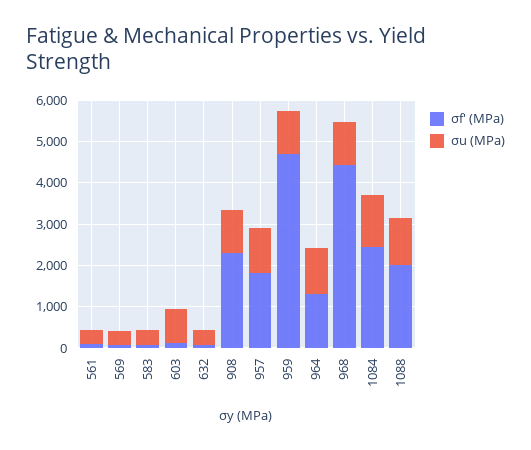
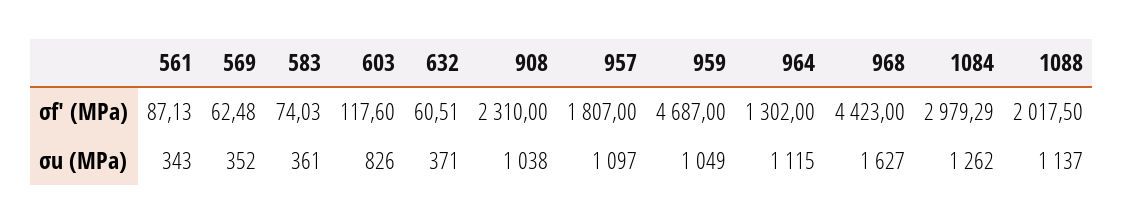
  {
    "σf' (MPa)": {
      "561": 87.13,
      "569": 62.48,
      "583": 74.03,
      "603": 117.6,
      "632": 60.51,
      "908": 2310,
      "957": 1807,
      "959": 4687,
      "964": 1302,
      "968": 4423,
-     "1084": 2400,
+     "1084": 2979.29,
      "1088": 2017.5
    },
    "σu (MPa)": {
      "561": 343,
      "569": 352,
      "583": 361,
      "603": 826,
      "632": 371,
      "908": 1038,
      "957": 1097,
      "959": 1049,
      "964": 1115,
-     "968": 1000,
+     "968": 1627,
      "1084": 1262,
      "1088": 1137
    }
  }

